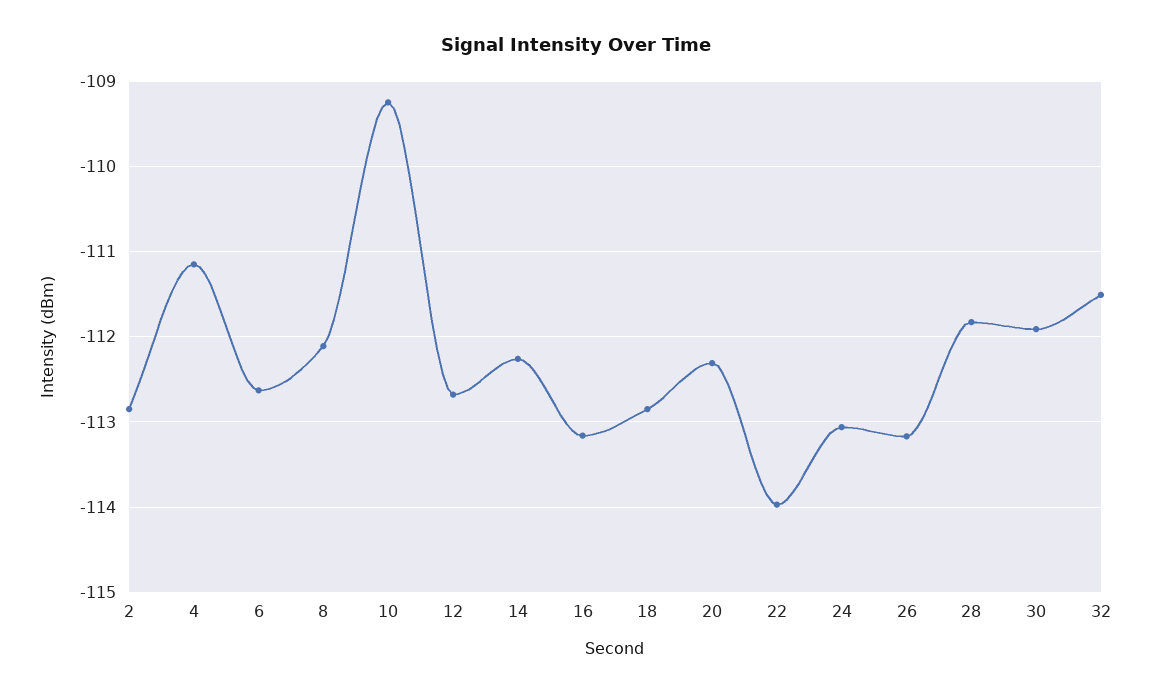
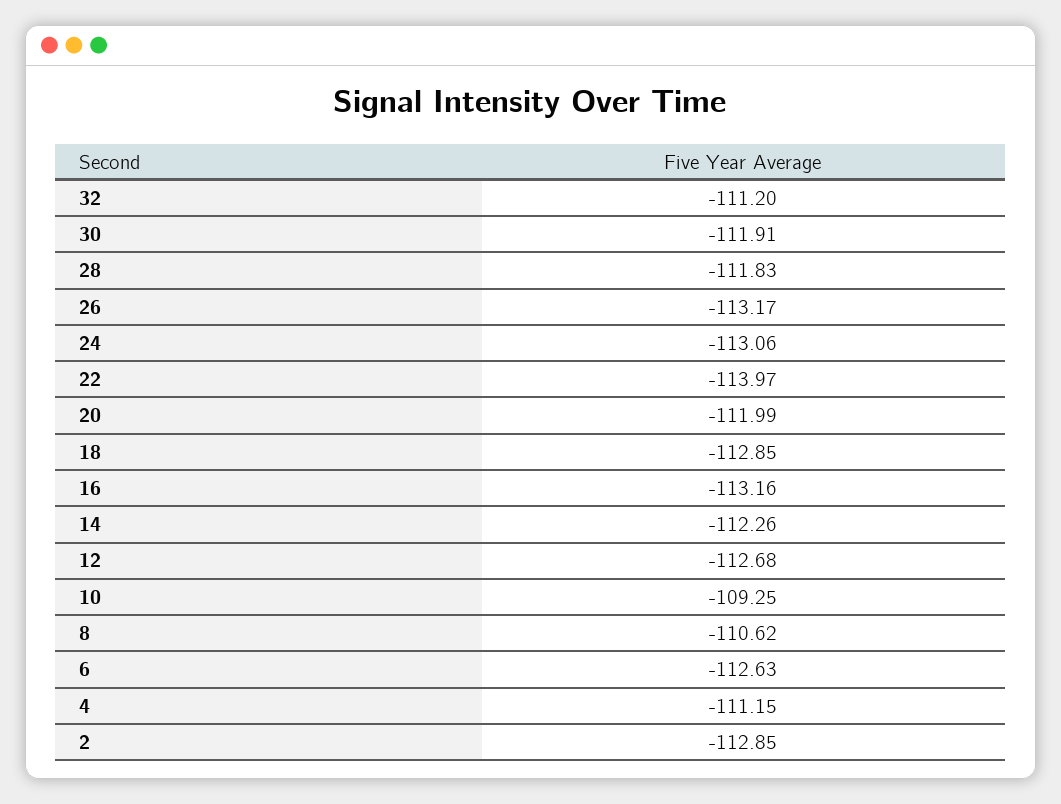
  {
    "2": -112.85,
    "4": -111.15,
    "6": -112.63,
-   "8": -112.1,
+   "8": -110.62,
    "10": -109.25,
    "12": -112.68,
    "14": -112.26,
    "16": -113.16,
    "18": -112.85,
-   "20": -112.3,
+   "20": -111.99,
    "22": -113.97,
    "24": -113.06,
    "26": -113.17,
    "28": -111.83,
    "30": -111.91,
-   "32": -111.5
+   "32": -111.2
  }

